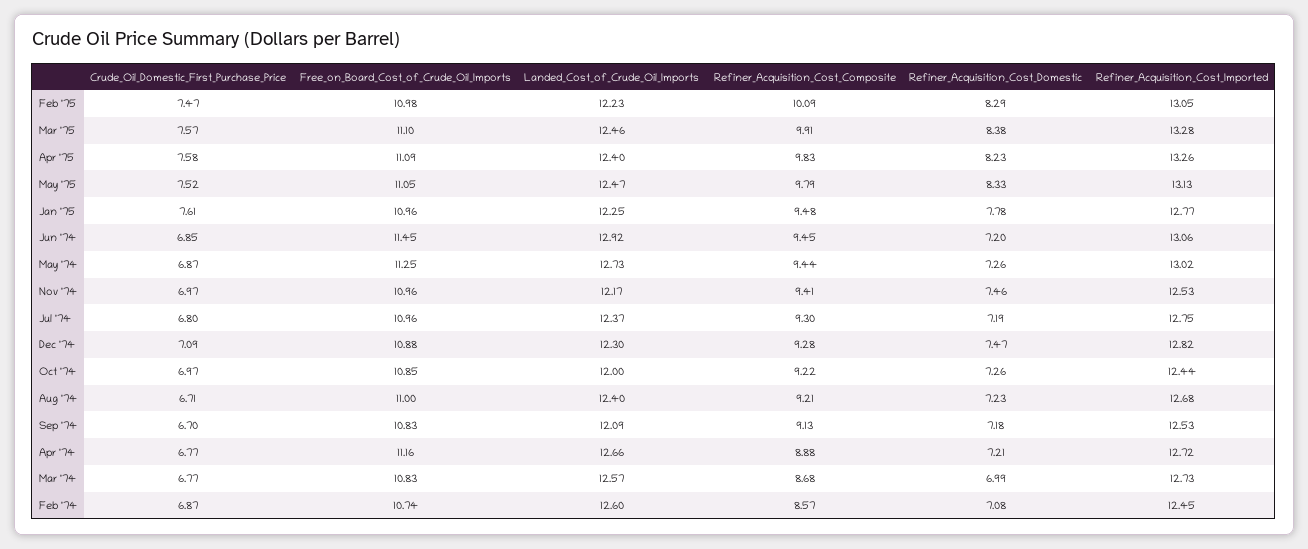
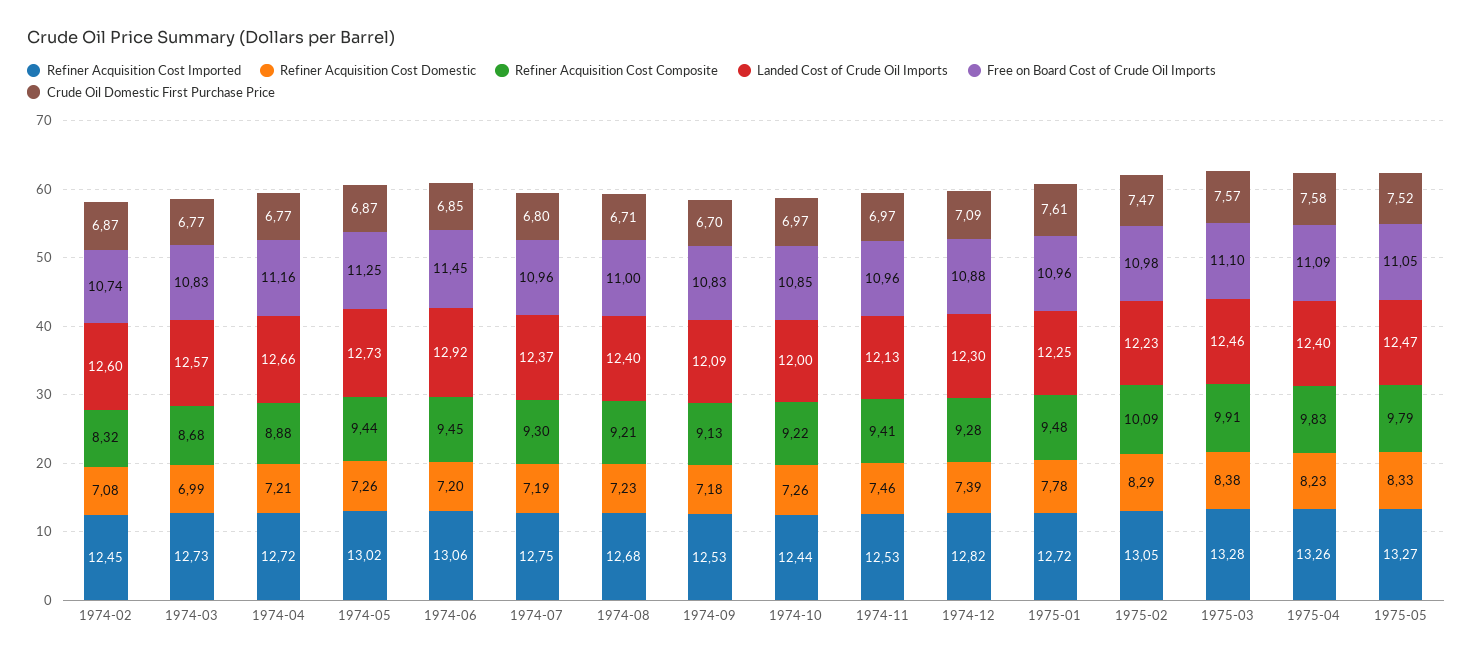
  {
    "Crude_Oil_Domestic_First_Purchase_Price": {
      "Feb '75": 7.47,
      "Mar '75": 7.57,
      "Apr '75": 7.58,
      "May '75": 7.52,
      "Jan '75": 7.61,
      "Jun '74": 6.85,
      "May '74": 6.87,
      "Nov '74": 6.97,
      "Jul '74": 6.8,
      "Dec '74": 7.09,
      "Oct '74": 6.97,
      "Aug '74": 6.71,
      "Sep '74": 6.7,
      "Apr '74": 6.77,
      "Mar '74": 6.77,
      "Feb '74": 6.87
    },
    "Free_on_Board_Cost_of_Crude_Oil_Imports": {
      "Feb '75": 10.98,
      "Mar '75": 11.1,
      "Apr '75": 11.09,
      "May '75": 11.05,
      "Jan '75": 10.96,
      "Jun '74": 11.45,
      "May '74": 11.25,
      "Nov '74": 10.96,
      "Jul '74": 10.96,
      "Dec '74": 10.88,
      "Oct '74": 10.85,
      "Aug '74": 11,
      "Sep '74": 10.83,
      "Apr '74": 11.16,
      "Mar '74": 10.83,
      "Feb '74": 10.74
    },
    "Landed_Cost_of_Crude_Oil_Imports": {
      "Feb '75": 12.23,
      "Mar '75": 12.46,
      "Apr '75": 12.4,
      "May '75": 12.47,
      "Jan '75": 12.25,
      "Jun '74": 12.92,
      "May '74": 12.73,
-     "Nov '74": 12.17,
+     "Nov '74": 12.13,
      "Jul '74": 12.37,
      "Dec '74": 12.3,
      "Oct '74": 12,
      "Aug '74": 12.4,
      "Sep '74": 12.09,
      "Apr '74": 12.66,
      "Mar '74": 12.57,
      "Feb '74": 12.6
    },
    "Refiner_Acquisition_Cost_Composite": {
      "Feb '75": 10.09,
      "Mar '75": 9.91,
      "Apr '75": 9.83,
      "May '75": 9.79,
      "Jan '75": 9.48,
      "Jun '74": 9.45,
      "May '74": 9.44,
      "Nov '74": 9.41,
      "Jul '74": 9.3,
      "Dec '74": 9.28,
      "Oct '74": 9.22,
      "Aug '74": 9.21,
      "Sep '74": 9.13,
      "Apr '74": 8.88,
      "Mar '74": 8.68,
-     "Feb '74": 8.57
+     "Feb '74": 8.32
    },
    "Refiner_Acquisition_Cost_Domestic": {
      "Feb '75": 8.29,
      "Mar '75": 8.38,
      "Apr '75": 8.23,
      "May '75": 8.33,
      "Jan '75": 7.78,
      "Jun '74": 7.2,
      "May '74": 7.26,
      "Nov '74": 7.46,
      "Jul '74": 7.19,
-     "Dec '74": 7.47,
+     "Dec '74": 7.39,
      "Oct '74": 7.26,
      "Aug '74": 7.23,
      "Sep '74": 7.18,
      "Apr '74": 7.21,
      "Mar '74": 6.99,
      "Feb '74": 7.08
    },
    "Refiner_Acquisition_Cost_Imported": {
      "Feb '75": 13.05,
      "Mar '75": 13.28,
      "Apr '75": 13.26,
-     "May '75": 13.13,
+     "May '75": 13.27,
-     "Jan '75": 12.77,
+     "Jan '75": 12.72,
      "Jun '74": 13.06,
      "May '74": 13.02,
      "Nov '74": 12.53,
      "Jul '74": 12.75,
      "Dec '74": 12.82,
      "Oct '74": 12.44,
      "Aug '74": 12.68,
      "Sep '74": 12.53,
      "Apr '74": 12.72,
      "Mar '74": 12.73,
      "Feb '74": 12.45
    }
  }

